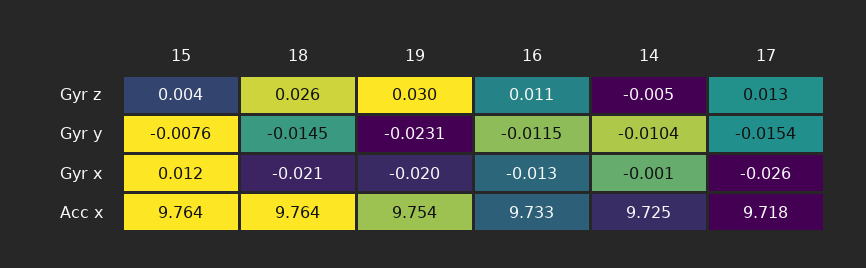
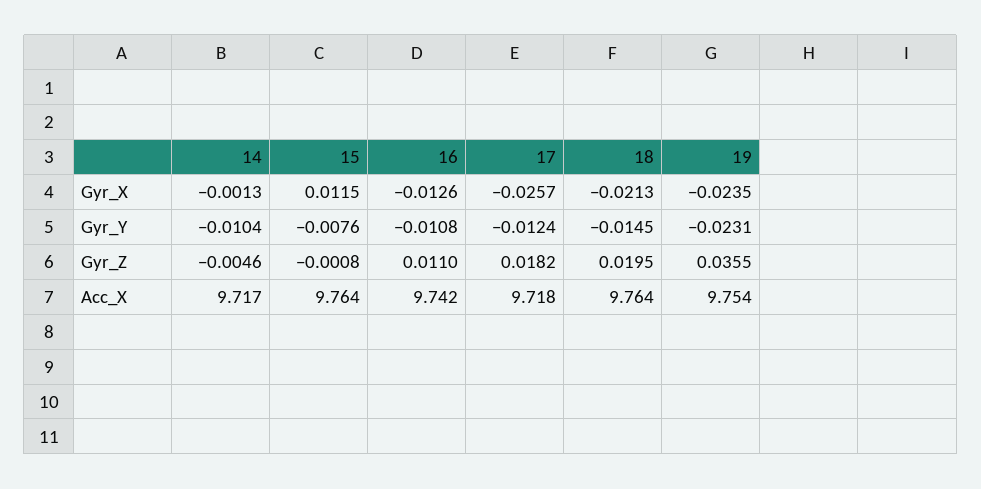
  {
    "15": {
-     "Gyr z": 0.004,
+     "Gyr z": -0.0008,
      "Gyr y": -0.0076,
      "Gyr x": 0.0115,
      "Acc x": 9.764
    },
    "18": {
-     "Gyr z": 0.026,
+     "Gyr z": 0.0195,
      "Gyr y": -0.0145,
      "Gyr x": -0.0213,
      "Acc x": 9.764
    },
    "19": {
-     "Gyr z": 0.03,
+     "Gyr z": 0.0355,
      "Gyr y": -0.0231,
-     "Gyr x": -0.02,
+     "Gyr x": -0.0235,
      "Acc x": 9.754
    },
    "16": {
      "Gyr z": 0.011,
-     "Gyr y": -0.0115,
+     "Gyr y": -0.0108,
      "Gyr x": -0.0126,
-     "Acc x": 9.733
+     "Acc x": 9.742
    },
    "14": {
      "Gyr z": -0.0046,
      "Gyr y": -0.0104,
      "Gyr x": -0.0013,
-     "Acc x": 9.725
+     "Acc x": 9.717
    },
    "17": {
-     "Gyr z": 0.013,
+     "Gyr z": 0.0182,
-     "Gyr y": -0.0154,
+     "Gyr y": -0.0124,
      "Gyr x": -0.0257,
      "Acc x": 9.718
    }
  }

